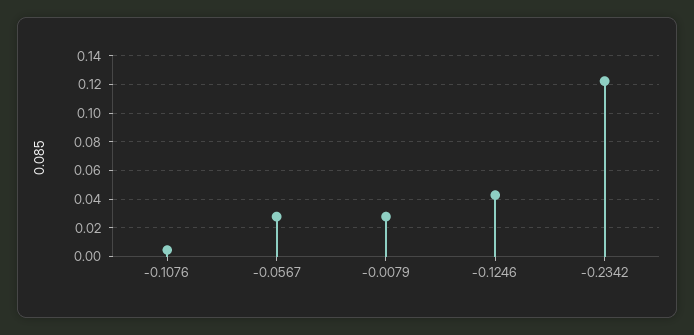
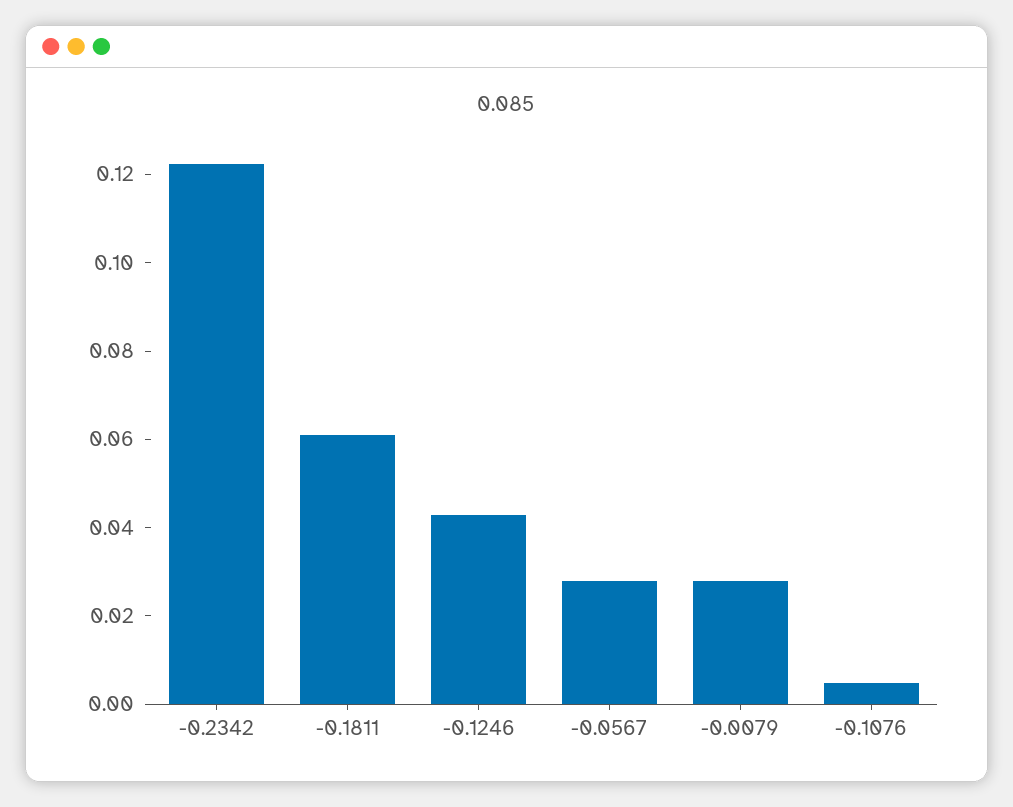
  {
    "-0.1076": 0.005,
    "-0.0567": 0.03,
    "-0.0079": 0.03,
    "-0.1246": 0.045,
-   "-0.2342": 0.12
+   "-0.2342": 0.12,
+   "-0.1811": 0.06
  }

